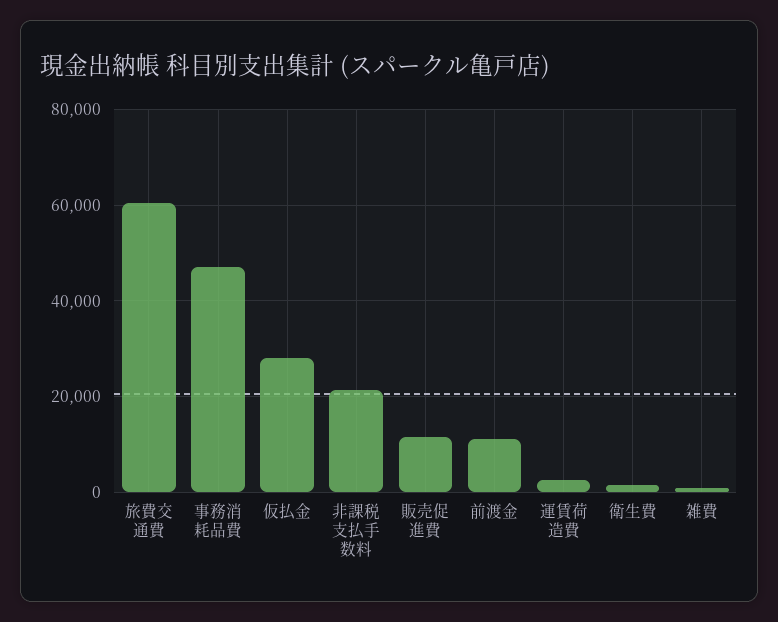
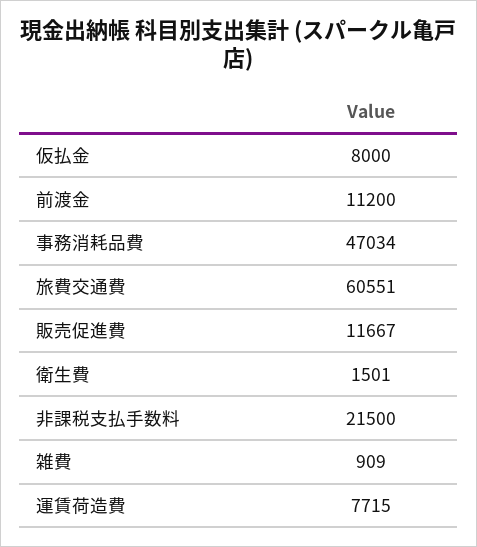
  {
    "旅費交通費": 60551,
    "事務消耗品費": 47034,
-   "仮払金": 28000,
+   "仮払金": 8000,
    "非課税支払手数料": 21500,
    "販売促進費": 11667,
    "前渡金": 11200,
-   "運賃荷造費": 2000,
+   "運賃荷造費": 7715,
    "衛生費": 1501,
    "雑費": 909
  }

